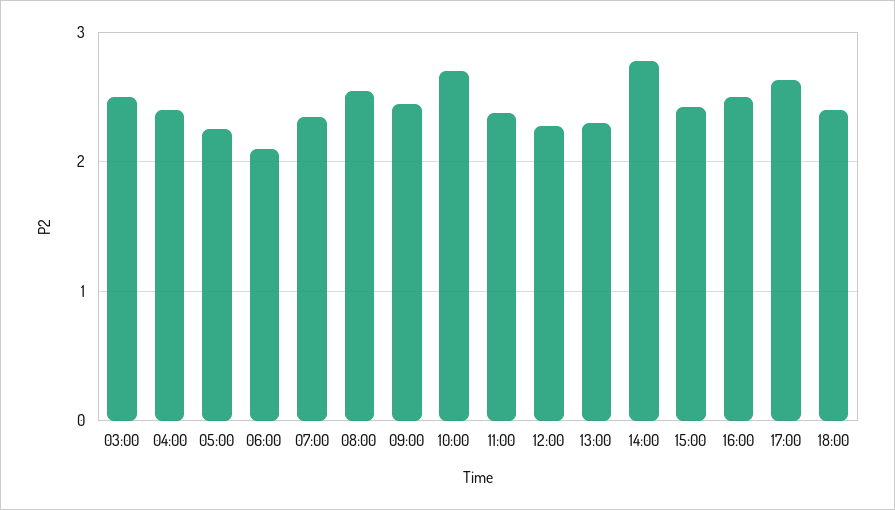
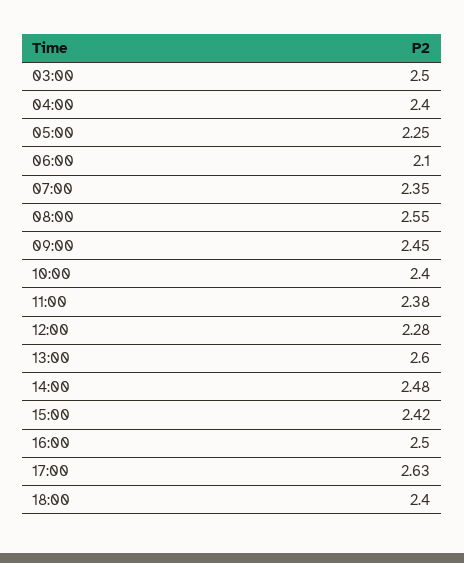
  {
    "03:00": 2.5,
    "04:00": 2.4,
    "05:00": 2.25,
    "06:00": 2.1,
    "07:00": 2.35,
    "08:00": 2.55,
    "09:00": 2.45,
-   "10:00": 2.7,
+   "10:00": 2.4,
    "11:00": 2.38,
    "12:00": 2.28,
-   "13:00": 2.3,
+   "13:00": 2.6,
-   "14:00": 2.8,
+   "14:00": 2.48,
    "15:00": 2.42,
    "16:00": 2.5,
    "17:00": 2.63,
    "18:00": 2.4
  }

